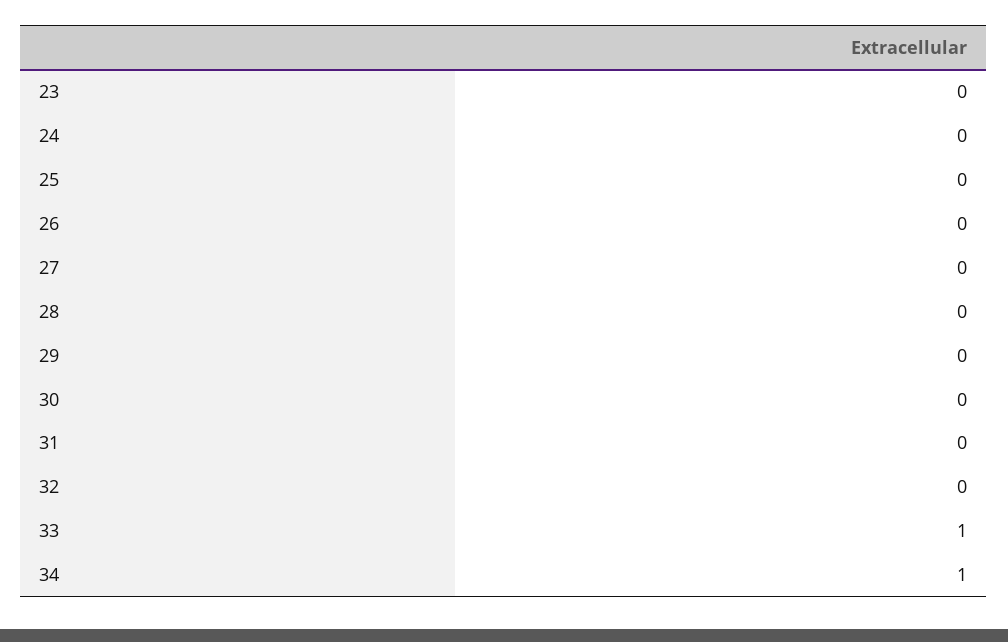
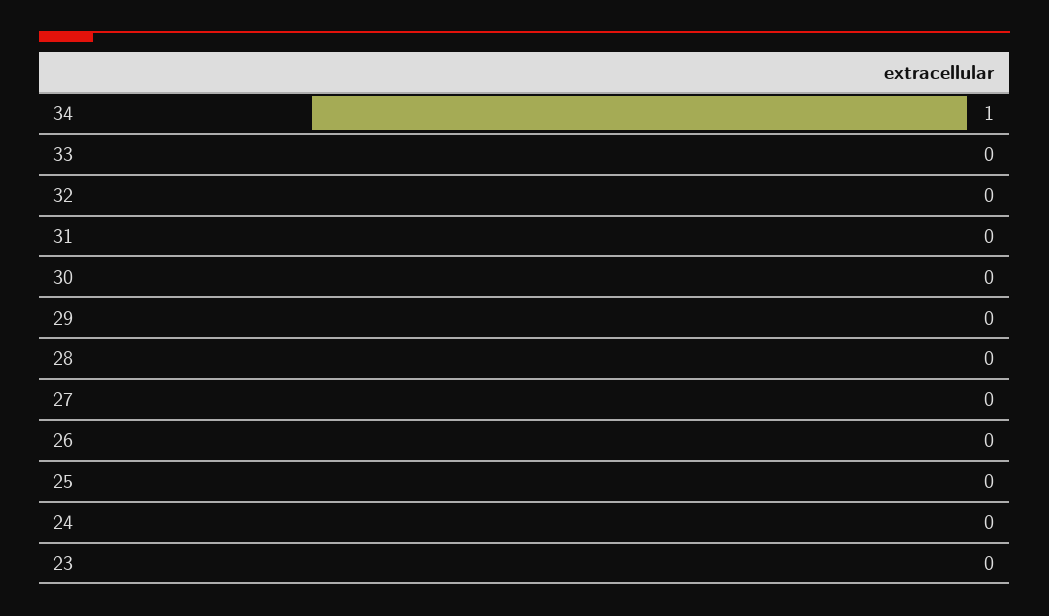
  {
    "23": 0,
    "24": 0,
    "25": 0,
    "26": 0,
    "27": 0,
    "28": 0,
    "29": 0,
    "30": 0,
    "31": 0,
    "32": 0,
-   "33": 1,
+   "33": 0,
    "34": 1
  }

